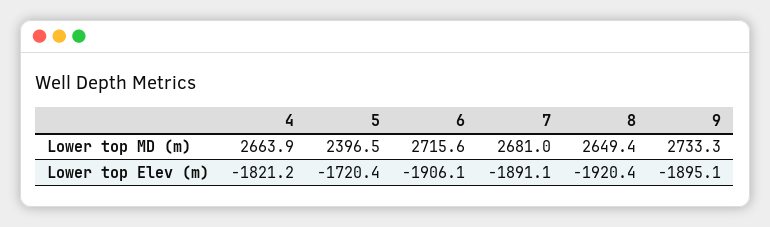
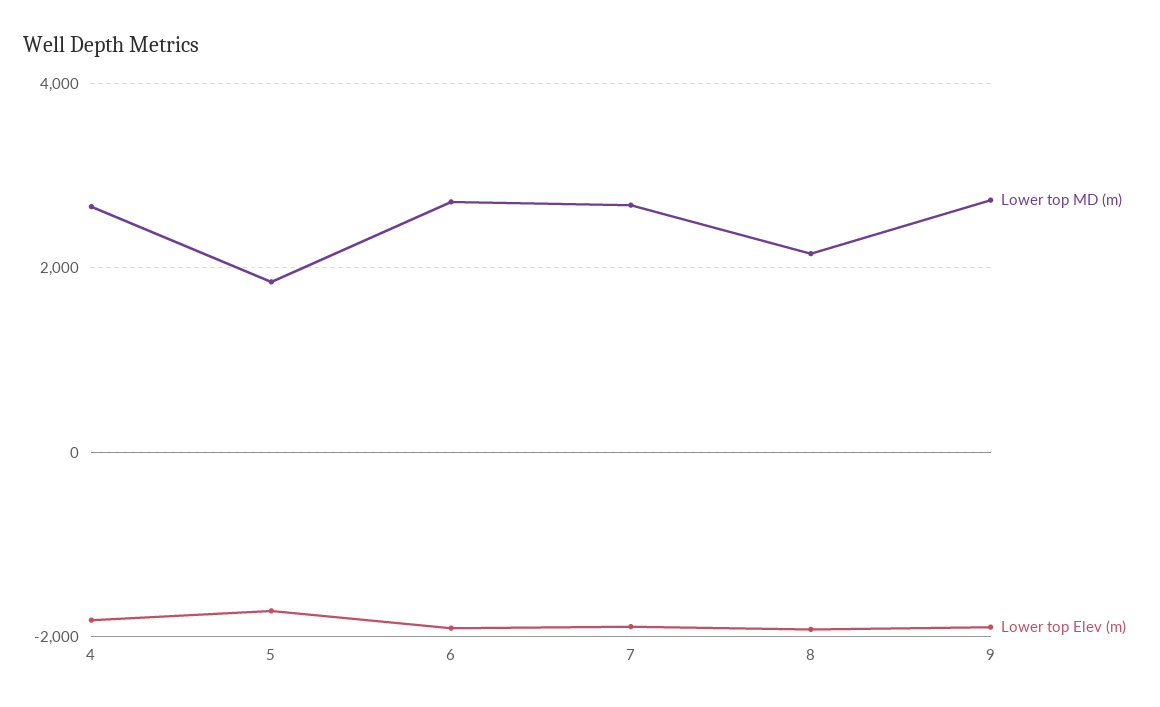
  {
    "Lower top MD (m)": {
      "4": 2663.9,
-     "5": 2396.5,
+     "5": 1800,
      "6": 2715.6,
      "7": 2681,
-     "8": 2649.4,
+     "8": 2200,
      "9": 2733.3
    },
    "Lower top Elev (m)": {
      "4": -1821.2,
      "5": -1720.4,
      "6": -1906.1,
      "7": -1891.1,
      "8": -1920.4,
      "9": -1895.1
    }
  }

